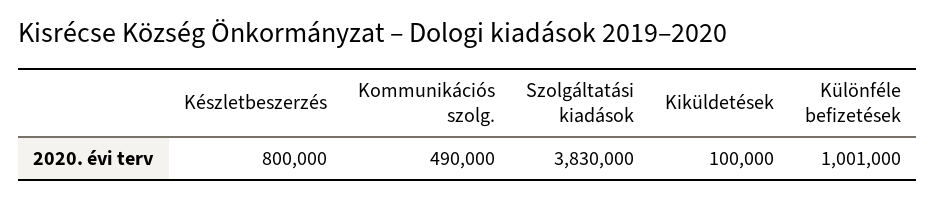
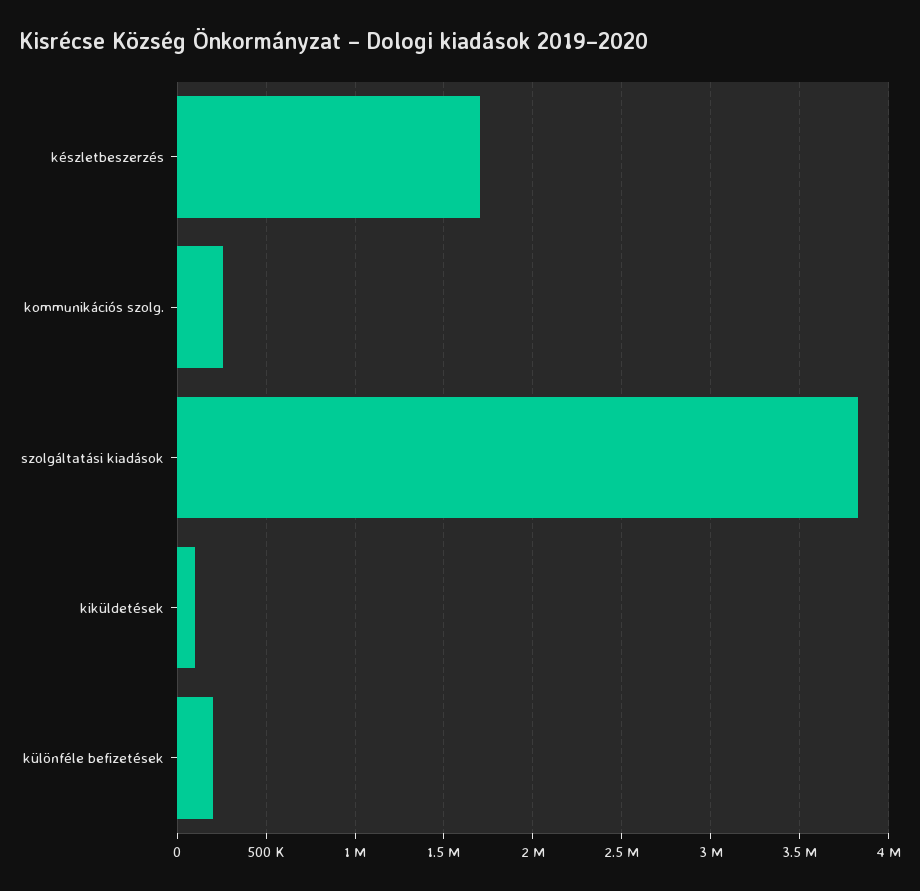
  {
-   "Készletbeszerzés": 800000,
+   "Készletbeszerzés": 1700000,
-   "Kommunikációs szolg.": 490000,
+   "Kommunikációs szolg.": 250000,
    "Szolgáltatási kiadások": 3830000,
    "Kiküldetések": 100000,
-   "Különféle befizetések": 1001000
+   "Különféle befizetések": 200000
  }

